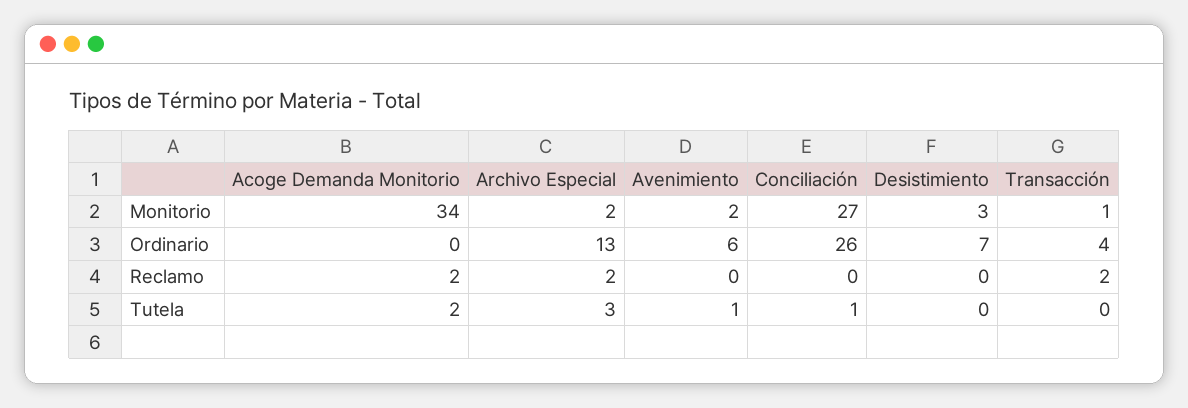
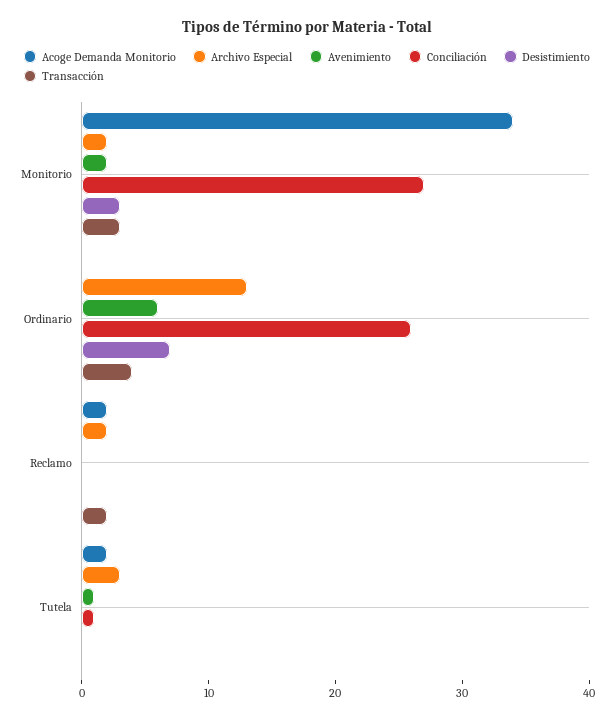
  {
    "Acoge Demanda Monitorio": {
      "Monitorio": 34,
      "Ordinario": 0,
      "Reclamo": 2,
      "Tutela": 2
    },
    "Archivo Especial": {
      "Monitorio": 2,
      "Ordinario": 13,
      "Reclamo": 2,
      "Tutela": 3
    },
    "Avenimiento": {
      "Monitorio": 2,
      "Ordinario": 6,
      "Reclamo": 0,
      "Tutela": 1
    },
    "Conciliación": {
      "Monitorio": 27,
      "Ordinario": 26,
      "Reclamo": 0,
      "Tutela": 1
    },
    "Desistimiento": {
      "Monitorio": 3,
      "Ordinario": 7,
      "Reclamo": 0,
      "Tutela": 0
    },
    "Transacción": {
-     "Monitorio": 1,
+     "Monitorio": 3,
      "Ordinario": 4,
      "Reclamo": 2,
      "Tutela": 0
    }
  }

